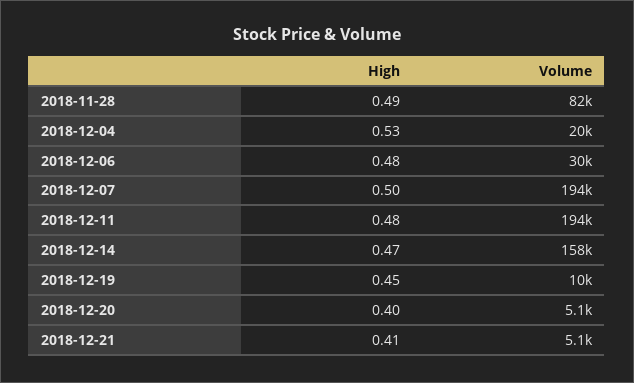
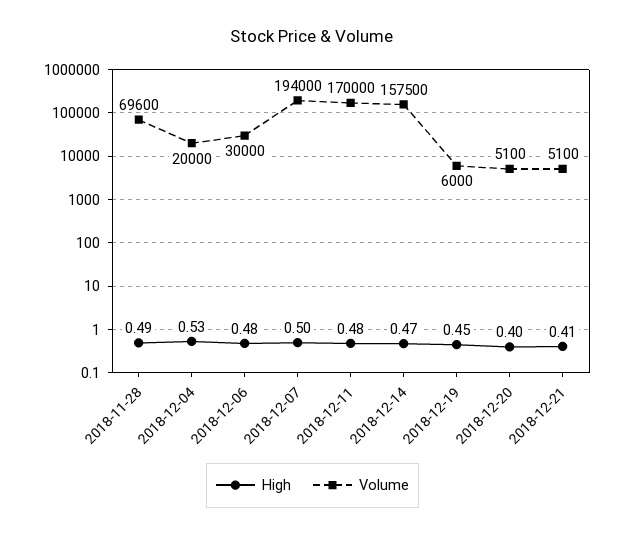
  {
    "High": {
      "2018-11-28": 0.49,
      "2018-12-04": 0.53,
      "2018-12-06": 0.48,
      "2018-12-07": 0.5,
      "2018-12-11": 0.48,
      "2018-12-14": 0.47,
      "2018-12-19": 0.45,
      "2018-12-20": 0.4,
      "2018-12-21": 0.41
    },
    "Volume": {
-     "2018-11-28": 82000,
+     "2018-11-28": 69600,
      "2018-12-04": 20000,
      "2018-12-06": 30000,
      "2018-12-07": 194000,
-     "2018-12-11": 194000,
+     "2018-12-11": 170000,
      "2018-12-14": 157500,
-     "2018-12-19": 10000,
+     "2018-12-19": 6000,
      "2018-12-20": 5100,
      "2018-12-21": 5100
    }
  }

